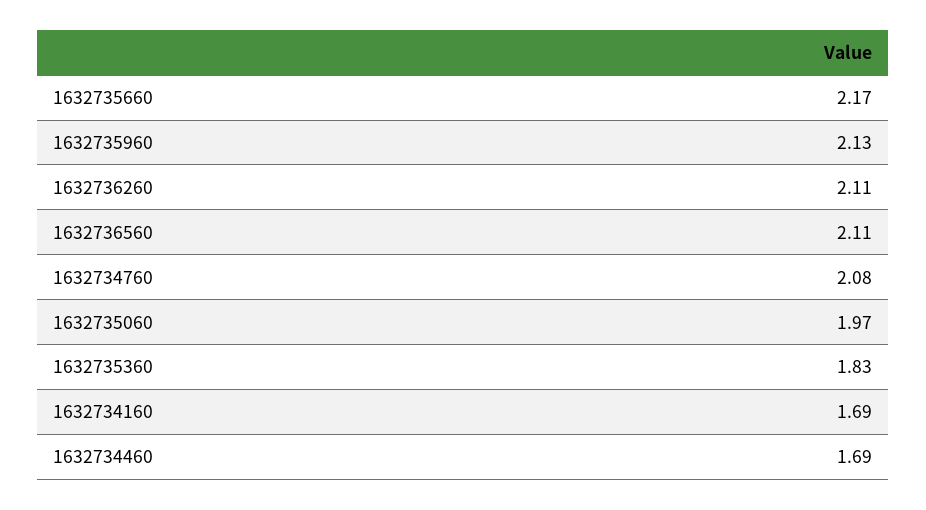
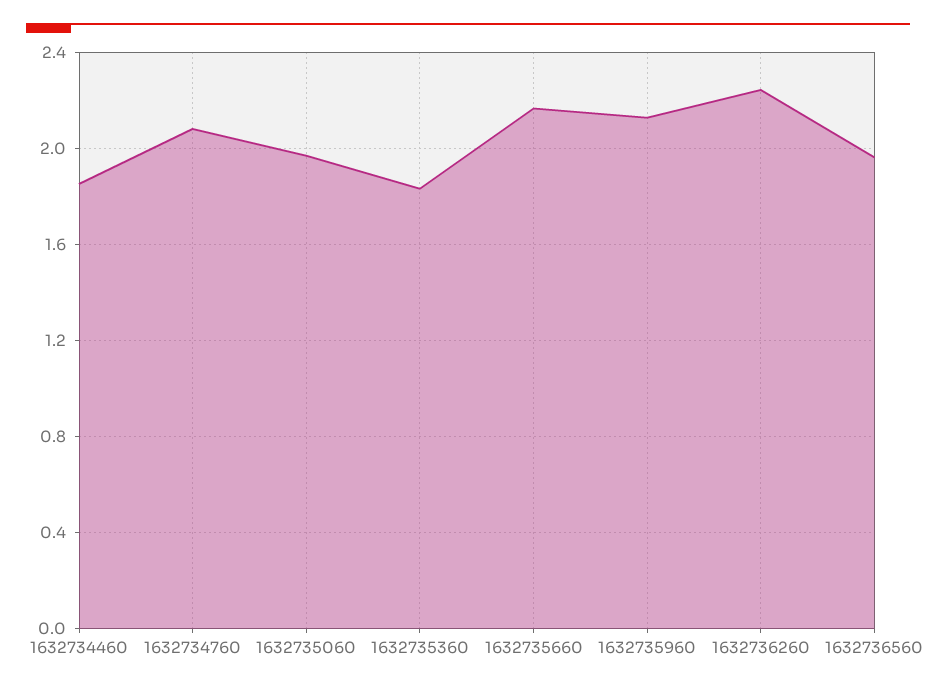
  {
    "1632735660": 2.17,
    "1632735960": 2.13,
-   "1632736260": 2.11,
+   "1632736260": 2.25,
-   "1632736560": 2.11,
+   "1632736560": 1.95,
    "1632734760": 2.08,
    "1632735060": 1.97,
    "1632735360": 1.83,
-   "1632734160": 1.69,
-   "1632734460": 1.69
+   "1632734460": 1.85
  }

